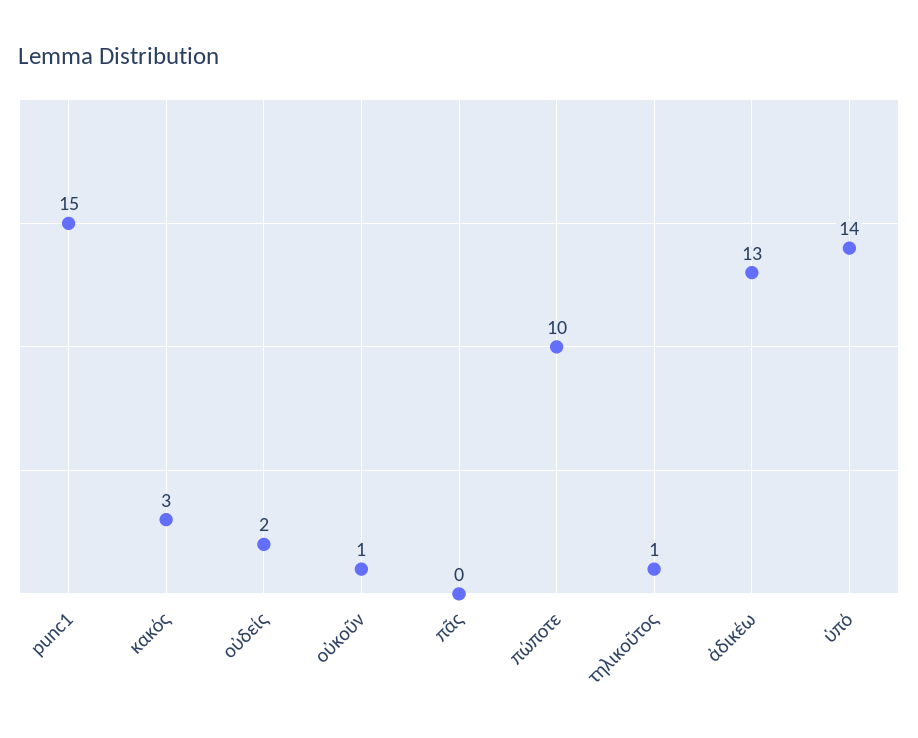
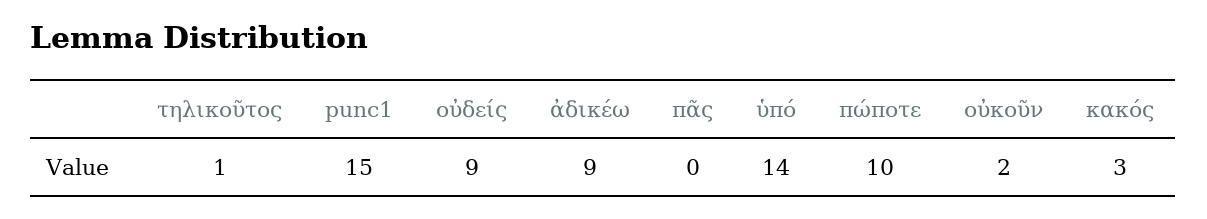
  {
    "punc1": 15,
    "κακός": 3,
-   "οὐδείς": 2,
+   "οὐδείς": 9,
-   "οὐκοῦν": 1,
+   "οὐκοῦν": 2,
    "πᾶς": 0,
    "πώποτε": 10,
    "τηλικοῦτος": 1,
-   "ἀδικέω": 13,
+   "ἀδικέω": 9,
    "ὑπό": 14
  }

